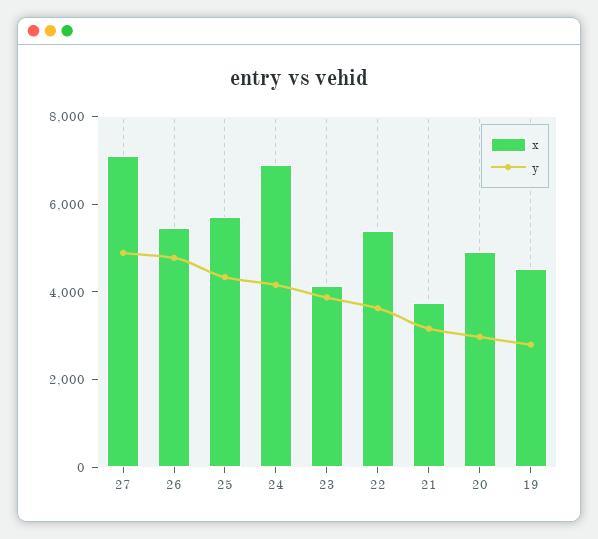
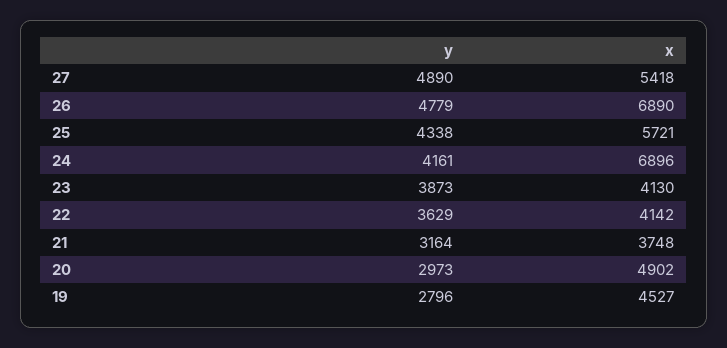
  {
    "x": {
-     "27": 7000,
+     "27": 5418,
-     "26": 5500,
+     "26": 6890,
      "25": 5721,
      "24": 6896,
      "23": 4130,
-     "22": 5500,
+     "22": 4142,
      "21": 3748,
      "20": 4902,
      "19": 4527
    },
    "y": {
      "27": 4890,
      "26": 4779,
      "25": 4338,
      "24": 4161,
      "23": 3873,
      "22": 3629,
      "21": 3164,
      "20": 2973,
      "19": 2796
    }
  }

